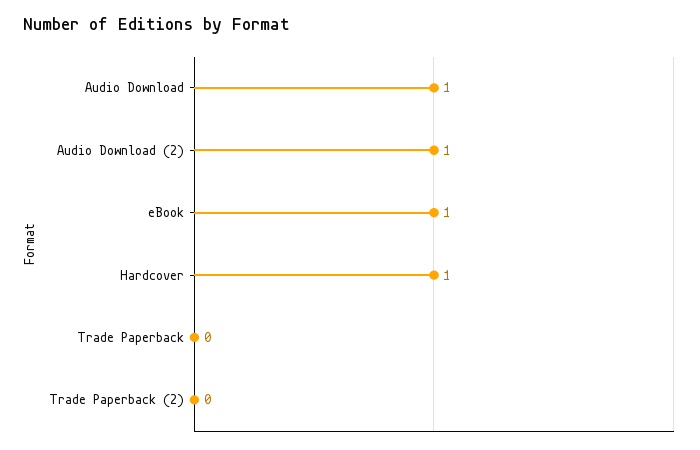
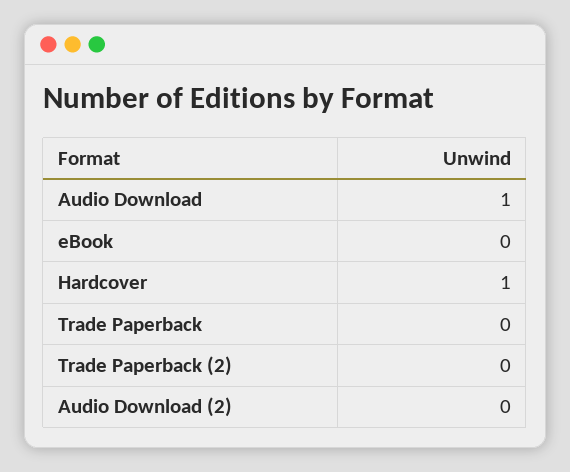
  {
    "Audio Download": 1,
-   "Audio Download (2)": 1,
+   "Audio Download (2)": 0,
-   "eBook": 1,
+   "eBook": 0,
    "Hardcover": 1,
    "Trade Paperback": 0,
    "Trade Paperback (2)": 0
  }

